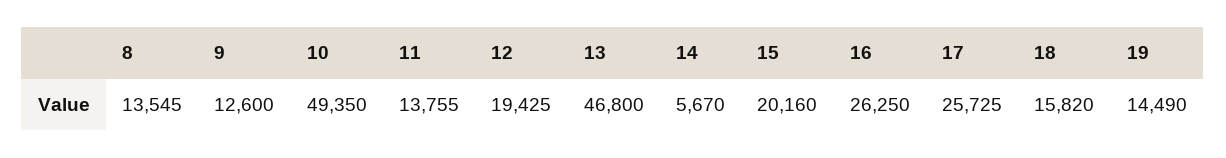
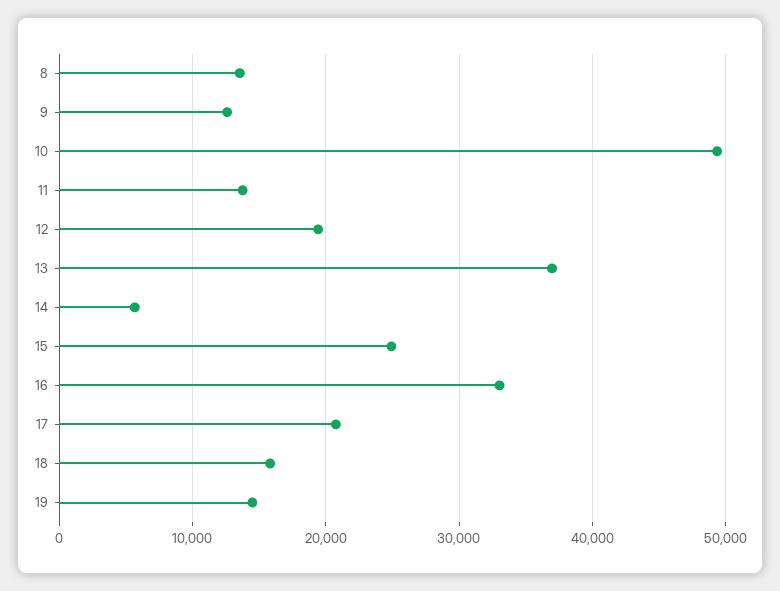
  {
    "8": 13545,
    "9": 12600,
    "10": 49350,
    "11": 13755,
    "12": 19425,
-   "13": 46800,
+   "13": 37000,
    "14": 5670,
-   "15": 20160,
+   "15": 25000,
-   "16": 26250,
+   "16": 33000,
-   "17": 25725,
+   "17": 21000,
    "18": 15820,
    "19": 14490
  }

